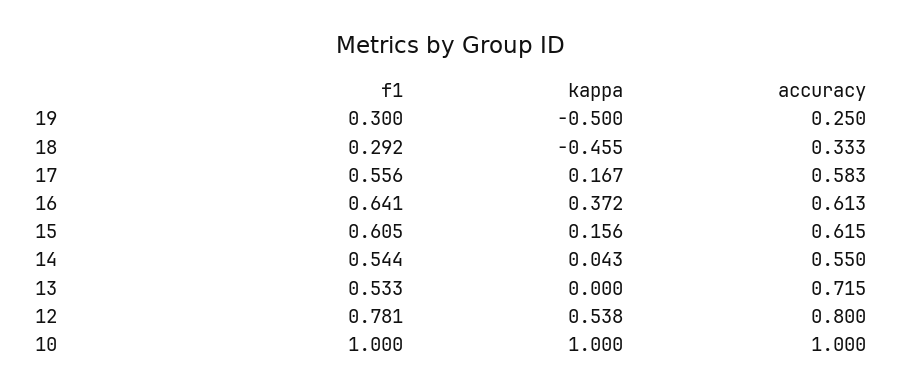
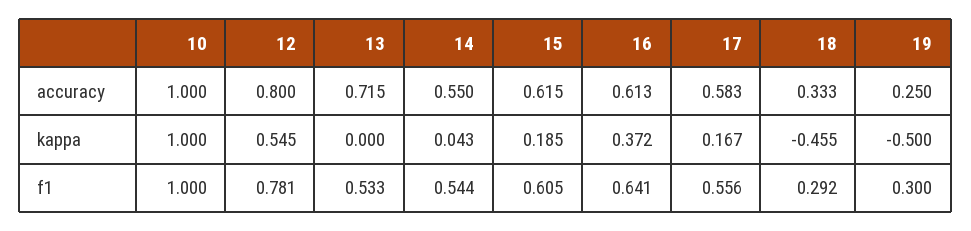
  {
    "f1": {
      "19": 0.3,
      "18": 0.292,
      "17": 0.556,
      "16": 0.641,
      "15": 0.605,
      "14": 0.544,
      "13": 0.533,
      "12": 0.781,
      "10": 1
    },
    "kappa": {
      "19": -0.5,
      "18": -0.455,
      "17": 0.167,
      "16": 0.372,
-     "15": 0.156,
+     "15": 0.185,
      "14": 0.043,
      "13": 0,
-     "12": 0.538,
+     "12": 0.545,
      "10": 1
    },
    "accuracy": {
      "19": 0.25,
      "18": 0.333,
      "17": 0.583,
      "16": 0.613,
      "15": 0.615,
      "14": 0.55,
      "13": 0.715,
      "12": 0.8,
      "10": 1
    }
  }

